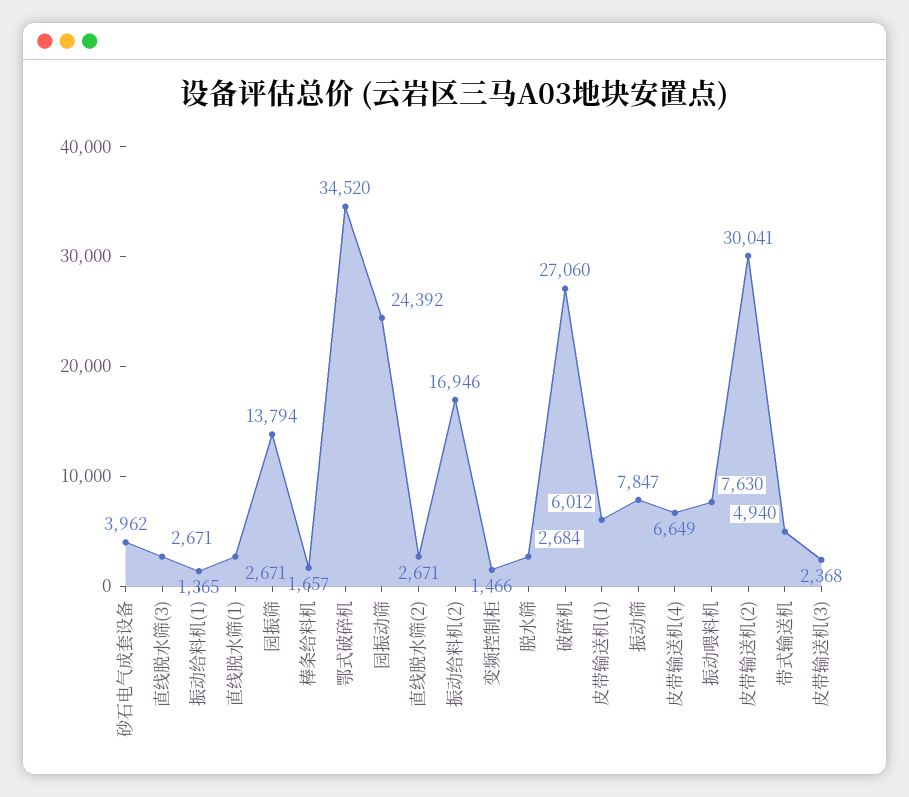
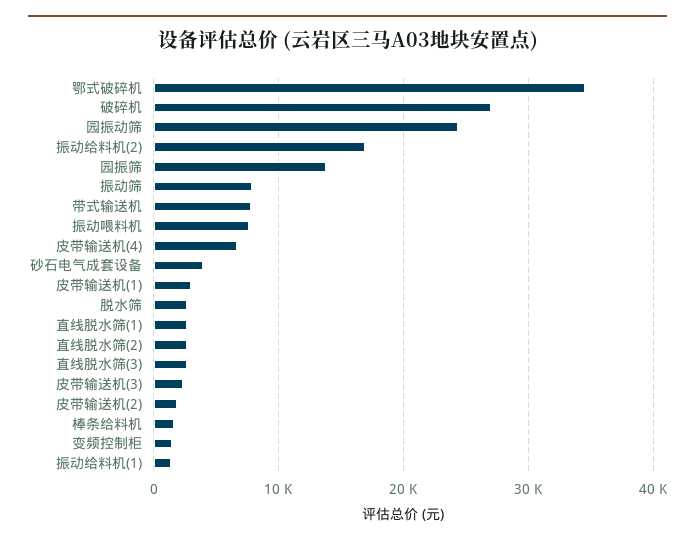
  {
    "砂石电气成套设备": 3962,
    "直线脱水筛(3)": 2671,
    "振动给料机(1)": 1365,
    "直线脱水筛(1)": 2671,
    "园振筛": 13794,
    "棒条给料机": 1657,
    "鄂式破碎机": 34520,
    "园振动筛": 24392,
    "直线脱水筛(2)": 2671,
    "振动给料机(2)": 16946,
    "变频控制柜": 1466,
    "脱水筛": 2684,
    "破碎机": 27060,
-   "皮带输送机(1)": 6012,
+   "皮带输送机(1)": 3000,
    "振动筛": 7847,
    "皮带输送机(4)": 6649,
    "振动喂料机": 7630,
-   "皮带输送机(2)": 30041,
+   "皮带输送机(2)": 2000,
-   "带式输送机": 4940,
+   "带式输送机": 8000,
    "皮带输送机(3)": 2368
  }

